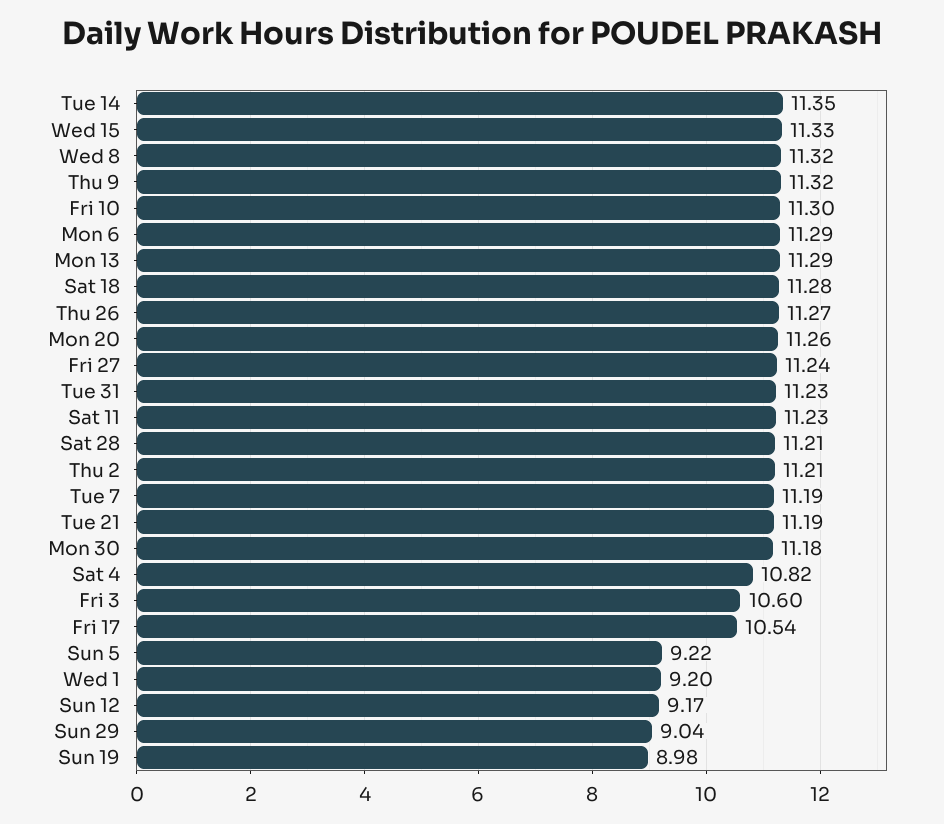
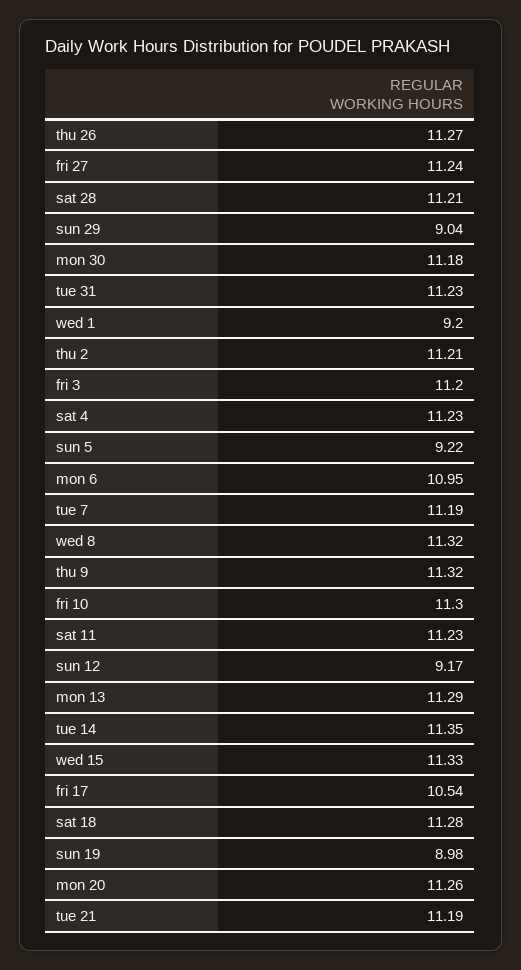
  {
    "Tue 14": 11.35,
    "Wed 15": 11.33,
    "Wed 8": 11.32,
    "Thu 9": 11.32,
    "Fri 10": 11.3,
-   "Mon 6": 11.29,
+   "Mon 6": 10.95,
    "Mon 13": 11.29,
    "Sat 18": 11.28,
    "Thu 26": 11.27,
    "Mon 20": 11.26,
    "Fri 27": 11.24,
    "Tue 31": 11.23,
    "Sat 11": 11.23,
    "Sat 28": 11.21,
    "Thu 2": 11.21,
    "Tue 7": 11.19,
    "Tue 21": 11.19,
    "Mon 30": 11.18,
-   "Sat 4": 10.82,
+   "Sat 4": 11.23,
-   "Fri 3": 10.6,
+   "Fri 3": 11.2,
    "Fri 17": 10.54,
    "Sun 5": 9.22,
    "Wed 1": 9.2,
    "Sun 12": 9.17,
    "Sun 29": 9.04,
    "Sun 19": 8.98
  }

